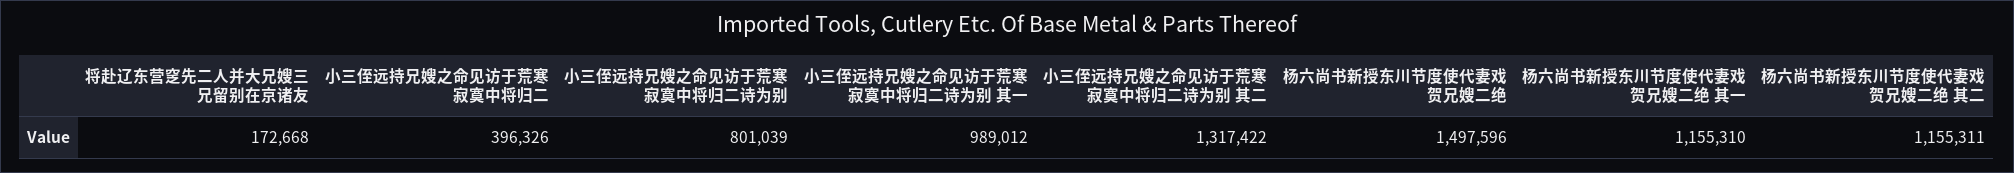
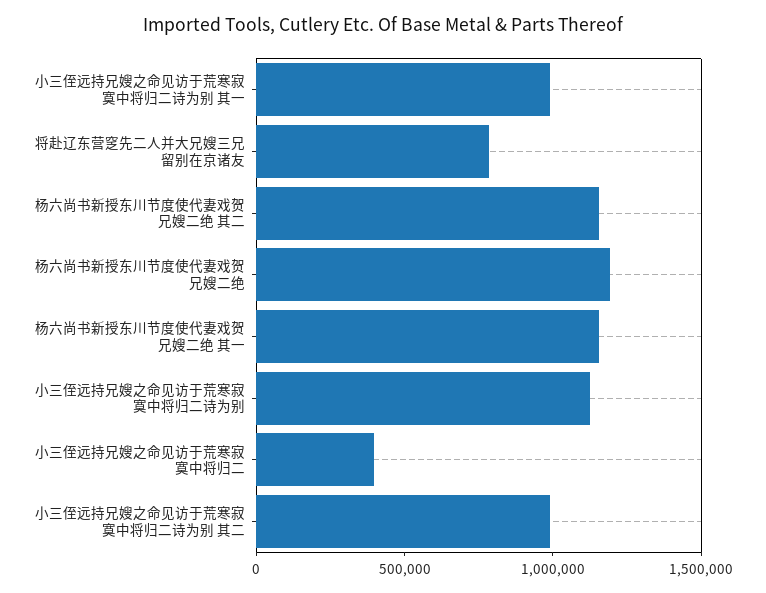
  {
-   "将赴辽东营窆先二人并大兄嫂三兄留别在京诸友": 172668,
+   "将赴辽东营窆先二人并大兄嫂三兄留别在京诸友": 800000,
    "小三侄远持兄嫂之命见访于荒寒寂寞中将归二": 396326,
-   "小三侄远持兄嫂之命见访于荒寒寂寞中将归二诗为别": 801039,
+   "小三侄远持兄嫂之命见访于荒寒寂寞中将归二诗为别": 1100000,
    "小三侄远持兄嫂之命见访于荒寒寂寞中将归二诗为别 其一": 989012,
-   "小三侄远持兄嫂之命见访于荒寒寂寞中将归二诗为别 其二": 1317422,
+   "小三侄远持兄嫂之命见访于荒寒寂寞中将归二诗为别 其二": 1000000,
-   "杨六尚书新授东川节度使代妻戏贺兄嫂二绝": 1497596,
+   "杨六尚书新授东川节度使代妻戏贺兄嫂二绝": 1200000,
    "杨六尚书新授东川节度使代妻戏贺兄嫂二绝 其一": 1155310,
    "杨六尚书新授东川节度使代妻戏贺兄嫂二绝 其二": 1155311
  }

